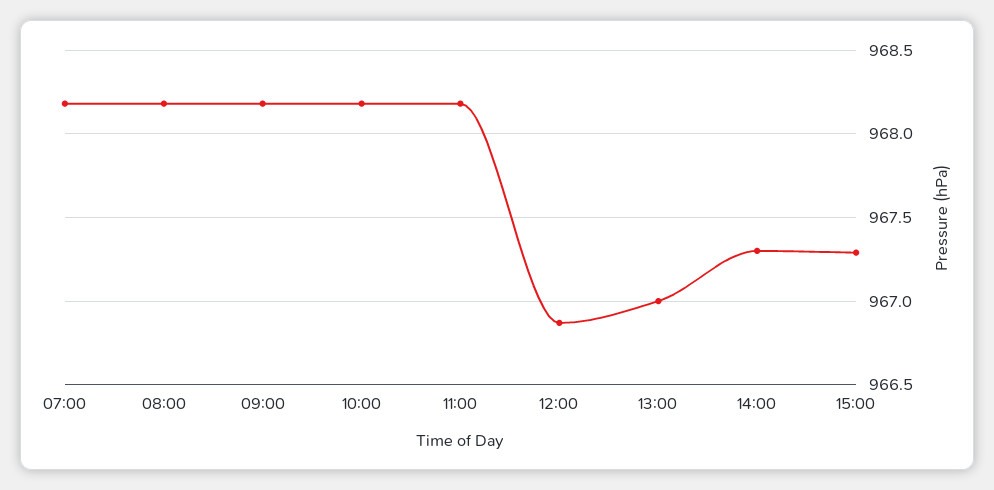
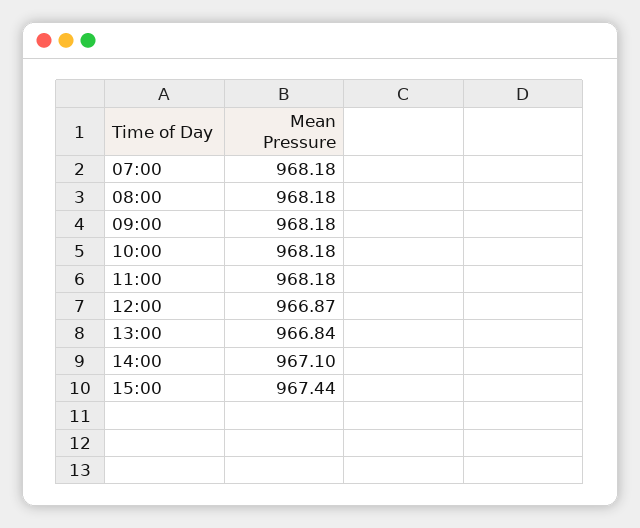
  {
    "07:00": 968.18,
    "08:00": 968.18,
    "09:00": 968.18,
    "10:00": 968.18,
    "11:00": 968.18,
    "12:00": 966.87,
-   "13:00": 967,
+   "13:00": 966.84,
-   "14:00": 967.3,
+   "14:00": 967.1,
-   "15:00": 967.3
+   "15:00": 967.44
  }

